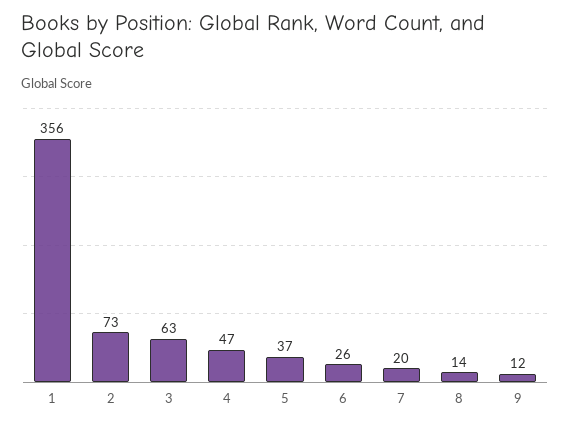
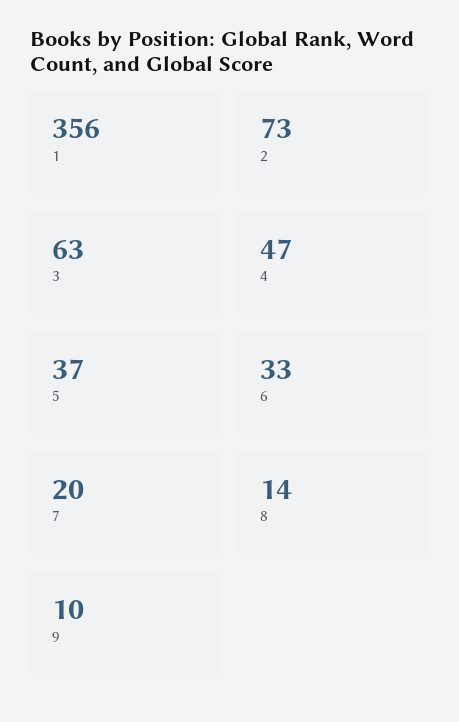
  {
    "1": 356,
    "2": 73,
    "3": 63,
    "4": 47,
    "5": 37,
-   "6": 26,
+   "6": 33,
    "7": 20,
    "8": 14,
-   "9": 12
+   "9": 10
  }

